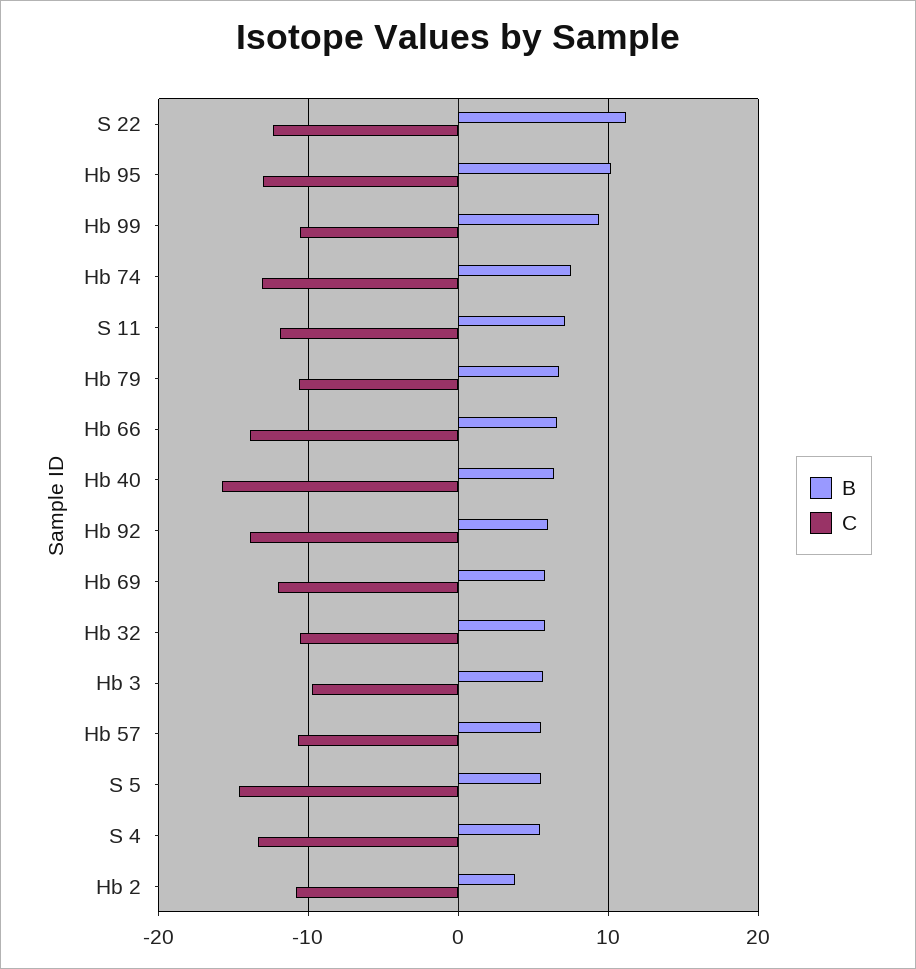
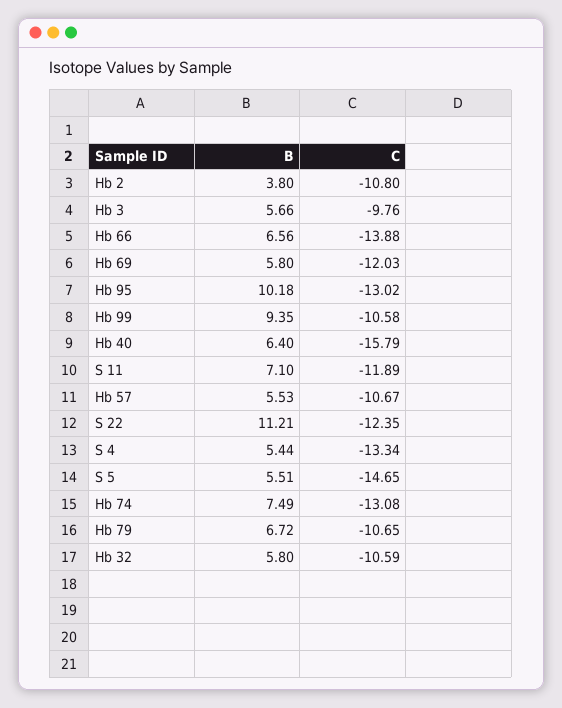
  {
    "B": {
      "S 22": 11.21,
      "Hb 95": 10.18,
      "Hb 99": 9.35,
      "Hb 74": 7.49,
      "S 11": 7.1,
      "Hb 79": 6.72,
      "Hb 66": 6.56,
      "Hb 40": 6.4,
-     "Hb 92": 6,
      "Hb 69": 5.8,
      "Hb 32": 5.8,
      "Hb 3": 5.66,
      "Hb 57": 5.53,
      "S 5": 5.51,
      "S 4": 5.44,
      "Hb 2": 3.8
    },
    "C": {
      "S 22": -12.35,
      "Hb 95": -13.02,
      "Hb 99": -10.58,
      "Hb 74": -13.08,
      "S 11": -11.89,
      "Hb 79": -10.65,
      "Hb 66": -13.88,
      "Hb 40": -15.79,
-     "Hb 92": -14,
      "Hb 69": -12.03,
      "Hb 32": -10.59,
      "Hb 3": -9.76,
      "Hb 57": -10.67,
      "S 5": -14.65,
      "S 4": -13.34,
      "Hb 2": -10.8
    }
  }

